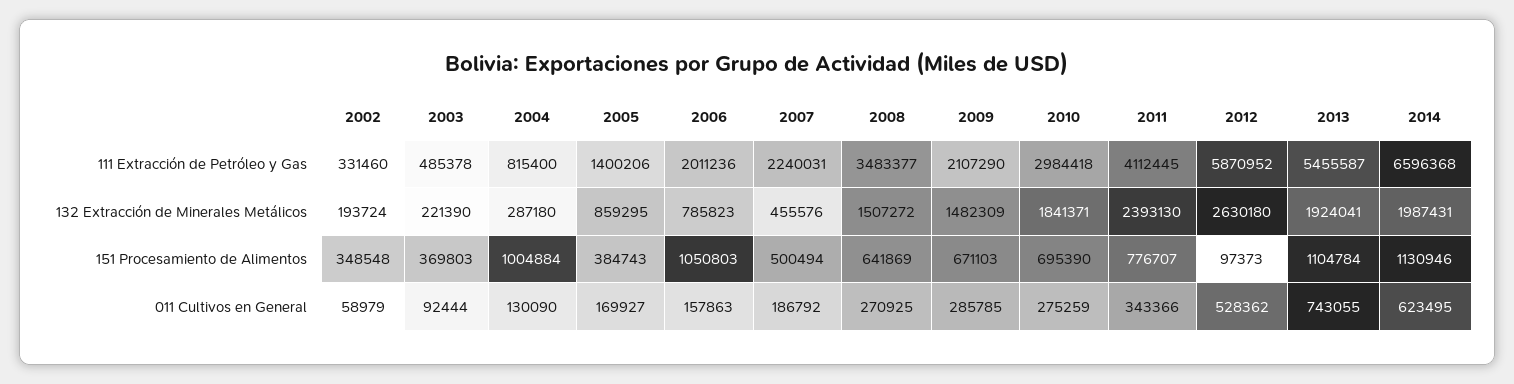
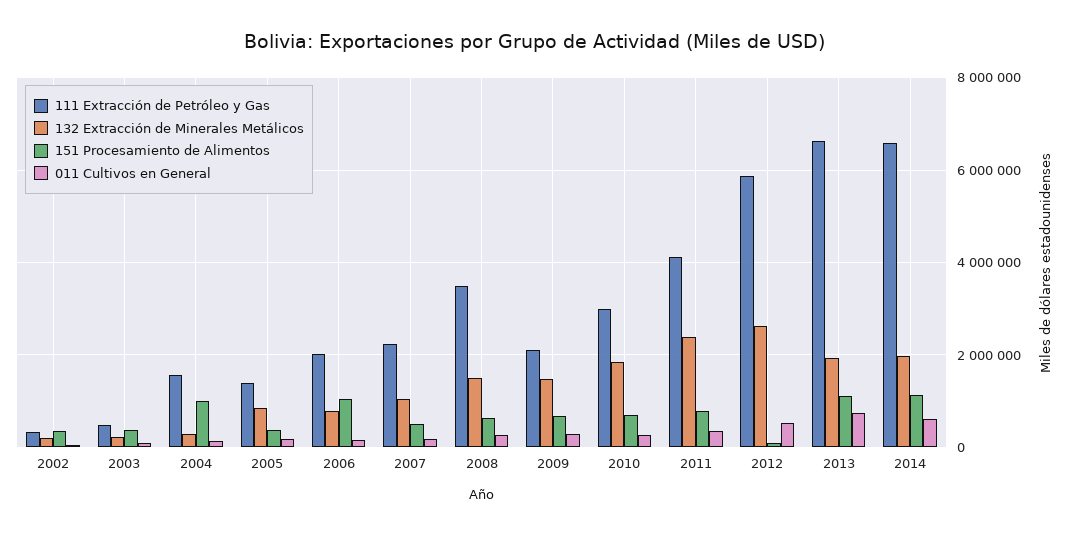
  {
    "111 Extracción de Petróleo y Gas": {
      "2002": 331460,
      "2003": 485378,
-     "2004": 815400,
+     "2004": 1600000,
      "2005": 1400206,
      "2006": 2011236,
      "2007": 2240031,
      "2008": 3483377,
      "2009": 2107290,
      "2010": 2984418,
      "2011": 4112445,
      "2012": 5870952,
-     "2013": 5455587,
+     "2013": 6600000,
      "2014": 6596368
    },
    "132 Extracción de Minerales Metálicos": {
      "2002": 193724,
      "2003": 221390,
      "2004": 287180,
      "2005": 859295,
      "2006": 785823,
-     "2007": 455576,
+     "2007": 1000000,
      "2008": 1507272,
      "2009": 1482309,
      "2010": 1841371,
      "2011": 2393130,
      "2012": 2630180,
      "2013": 1924041,
      "2014": 1987431
    },
    "151 Procesamiento de Alimentos": {
      "2002": 348548,
      "2003": 369803,
      "2004": 1004884,
      "2005": 384743,
      "2006": 1050803,
      "2007": 500494,
      "2008": 641869,
      "2009": 671103,
      "2010": 695390,
      "2011": 776707,
      "2012": 97373,
      "2013": 1104784,
      "2014": 1130946
    },
    "011 Cultivos en General": {
      "2002": 58979,
      "2003": 92444,
      "2004": 130090,
      "2005": 169927,
      "2006": 157863,
      "2007": 186792,
      "2008": 270925,
      "2009": 285785,
      "2010": 275259,
      "2011": 343366,
      "2012": 528362,
      "2013": 743055,
      "2014": 623495
    }
  }

